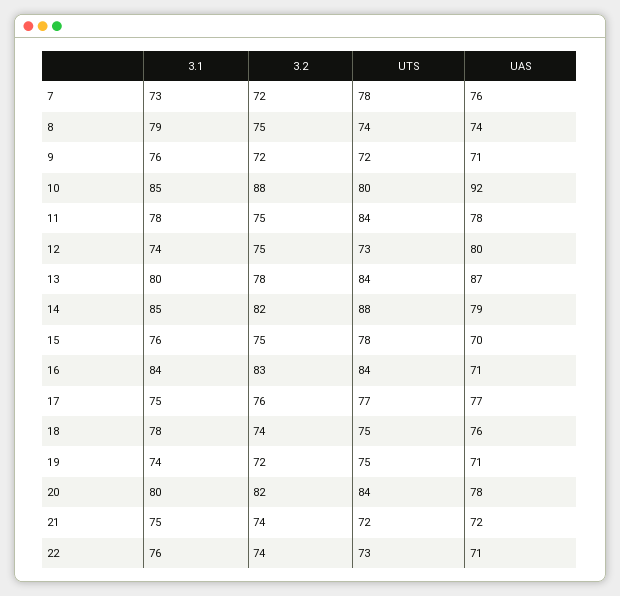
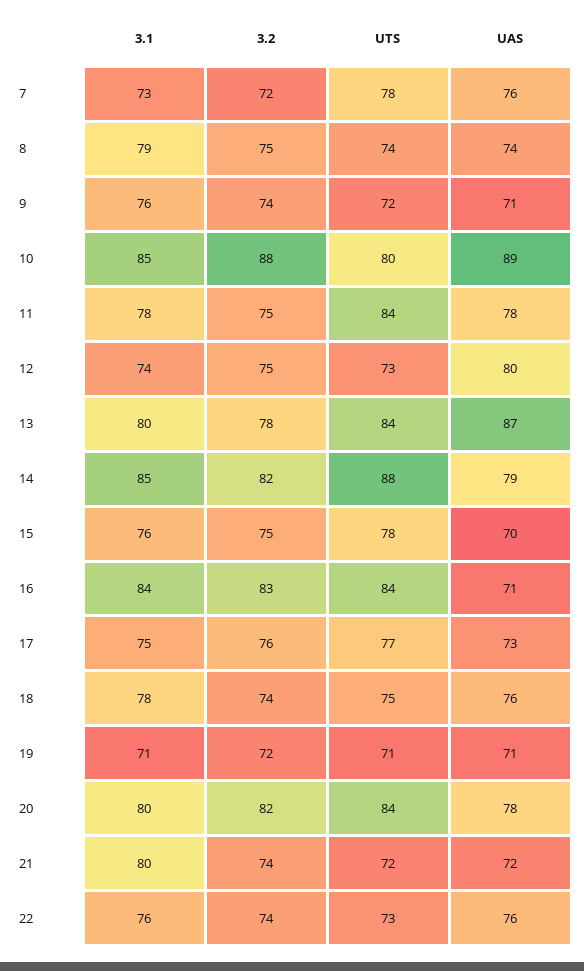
  {
    "3.1": {
      "7": 73,
      "8": 79,
      "9": 76,
      "10": 85,
      "11": 78,
      "12": 74,
      "13": 80,
      "14": 85,
      "15": 76,
      "16": 84,
      "17": 75,
      "18": 78,
-     "19": 74,
+     "19": 71,
      "20": 80,
-     "21": 75,
+     "21": 80,
      "22": 76
    },
    "3.2": {
      "7": 72,
      "8": 75,
-     "9": 72,
+     "9": 74,
      "10": 88,
      "11": 75,
      "12": 75,
      "13": 78,
      "14": 82,
      "15": 75,
      "16": 83,
      "17": 76,
      "18": 74,
      "19": 72,
      "20": 82,
      "21": 74,
      "22": 74
    },
    "UTS": {
      "7": 78,
      "8": 74,
      "9": 72,
      "10": 80,
      "11": 84,
      "12": 73,
      "13": 84,
      "14": 88,
      "15": 78,
      "16": 84,
      "17": 77,
      "18": 75,
-     "19": 75,
+     "19": 71,
      "20": 84,
      "21": 72,
      "22": 73
    },
    "UAS": {
      "7": 76,
      "8": 74,
      "9": 71,
-     "10": 92,
+     "10": 89,
      "11": 78,
      "12": 80,
      "13": 87,
      "14": 79,
      "15": 70,
      "16": 71,
-     "17": 77,
+     "17": 73,
      "18": 76,
      "19": 71,
      "20": 78,
      "21": 72,
-     "22": 71
+     "22": 76
    }
  }

